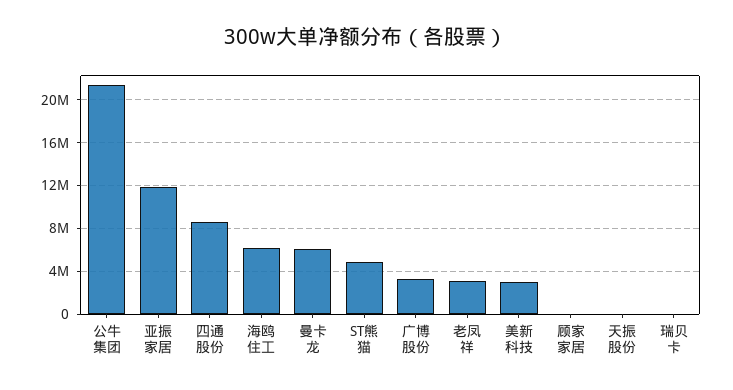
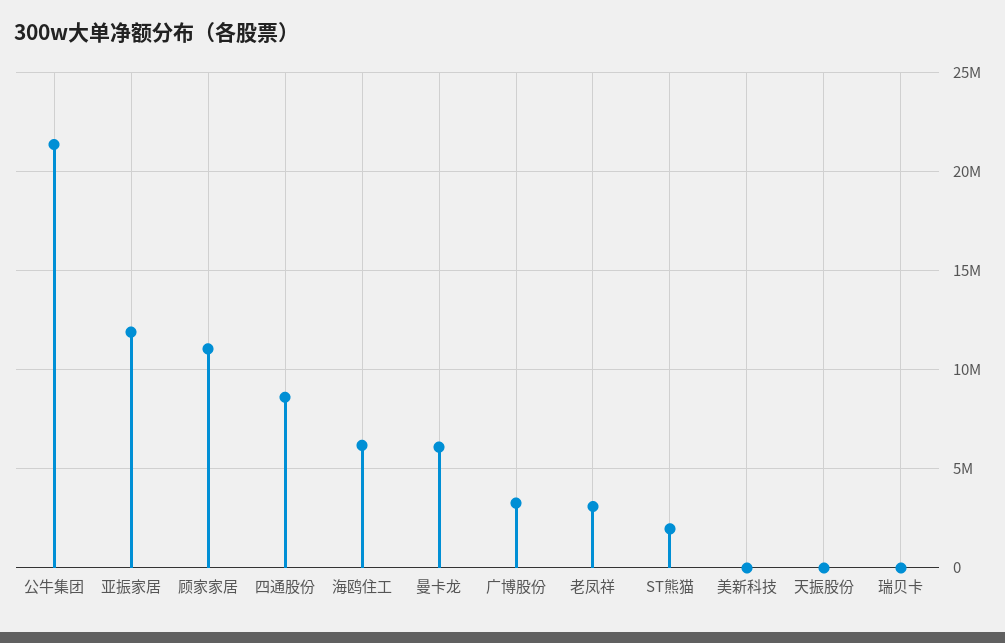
  {
    "公牛集团": 21500000,
    "亚振家居": 12000000,
    "四通股份": 8500000,
    "海鸥住工": 6000000,
    "曼卡龙": 6000000,
-   "ST熊猫": 5000000,
+   "ST熊猫": 2000000,
    "广博股份": 3500000,
    "老凤祥": 3000000,
-   "美新科技": 3000000,
+   "美新科技": 0,
-   "顾家家居": 0,
+   "顾家家居": 11000000,
    "天振股份": 0,
    "瑞贝卡": 0
  }

